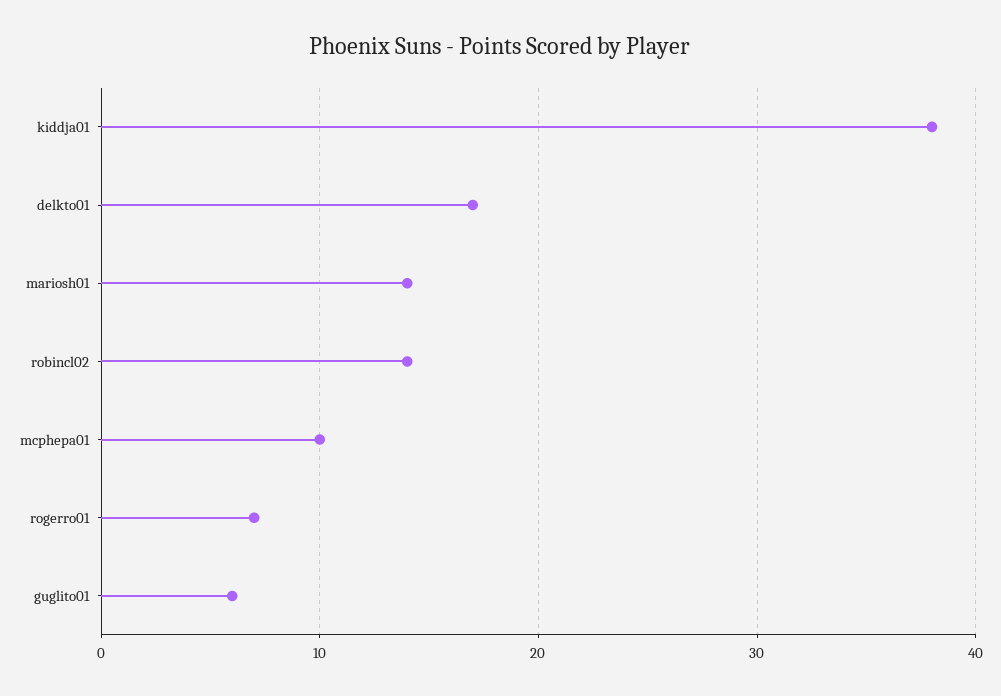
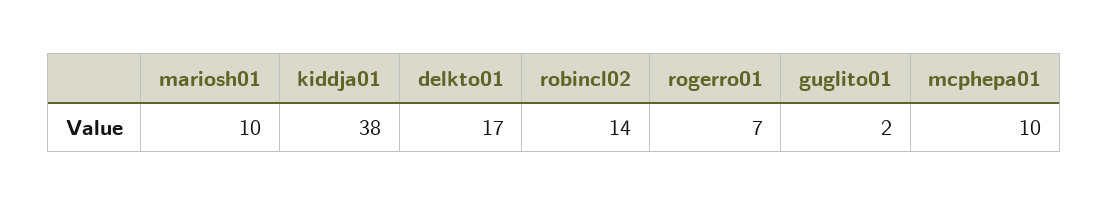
  {
    "kiddja01": 38,
    "delkto01": 17,
-   "mariosh01": 14,
+   "mariosh01": 10,
    "robincl02": 14,
    "mcphepa01": 10,
    "rogerro01": 7,
-   "guglito01": 6
+   "guglito01": 2
  }

